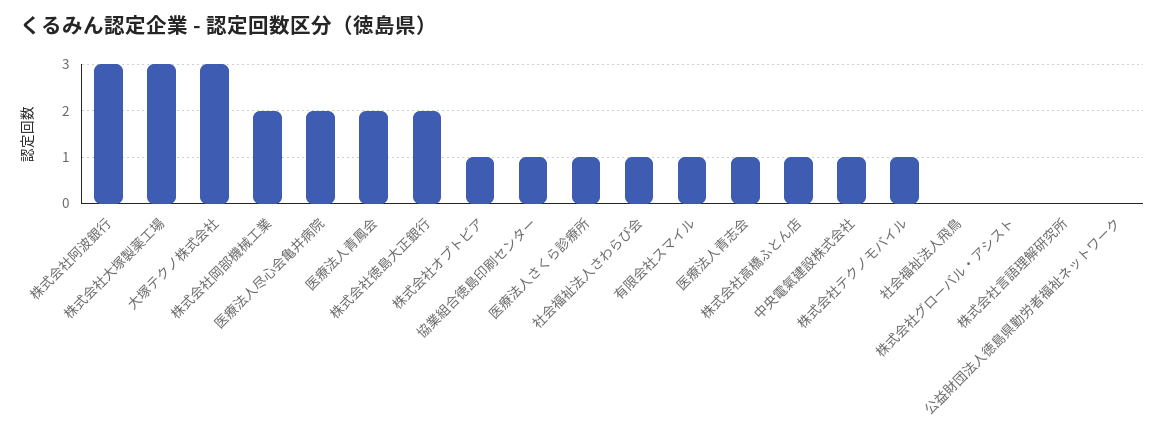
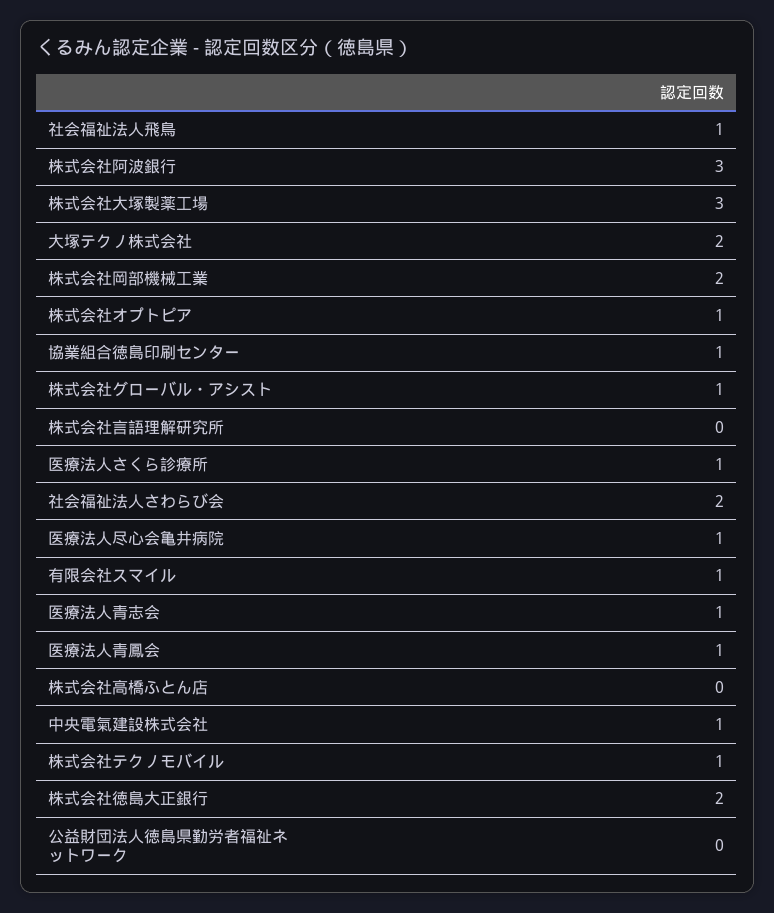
  {
    "株式会社阿波銀行": 3,
    "株式会社大塚製薬工場": 3,
-   "大塚テクノ株式会社": 3,
+   "大塚テクノ株式会社": 2,
    "株式会社岡部機械工業": 2,
-   "医療法人尽心会亀井病院": 2,
+   "医療法人尽心会亀井病院": 1,
-   "医療法人青鳳会": 2,
+   "医療法人青鳳会": 1,
    "株式会社徳島大正銀行": 2,
    "株式会社オプトピア": 1,
    "協業組合徳島印刷センター": 1,
    "医療法人さくら診療所": 1,
-   "社会福祉法人さわらび会": 1,
+   "社会福祉法人さわらび会": 2,
    "有限会社スマイル": 1,
    "医療法人青志会": 1,
-   "株式会社高橋ふとん店": 1,
+   "株式会社高橋ふとん店": 0,
    "中央電氣建設株式会社": 1,
    "株式会社テクノモバイル": 1,
-   "社会福祉法人飛鳥": 0,
+   "社会福祉法人飛鳥": 1,
-   "株式会社グローバル・アシスト": 0,
+   "株式会社グローバル・アシスト": 1,
    "株式会社言語理解研究所": 0,
    "公益財団法人徳島県勤労者福祉ネットワーク": 0
  }

